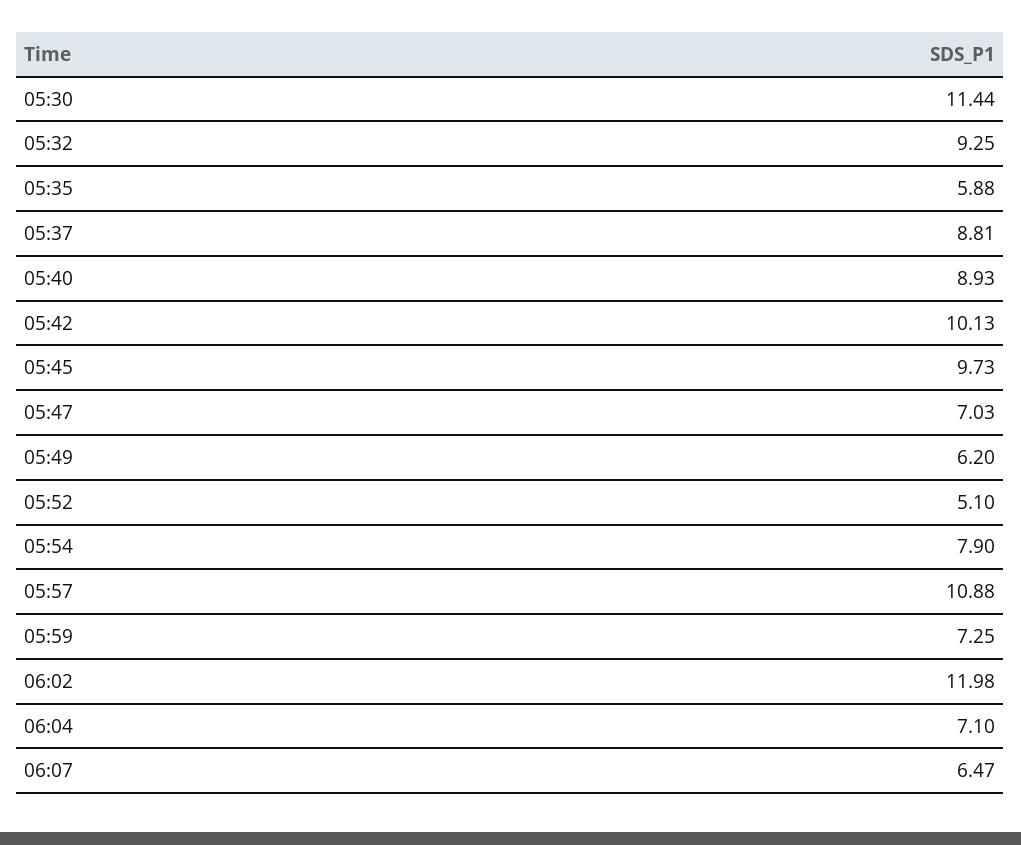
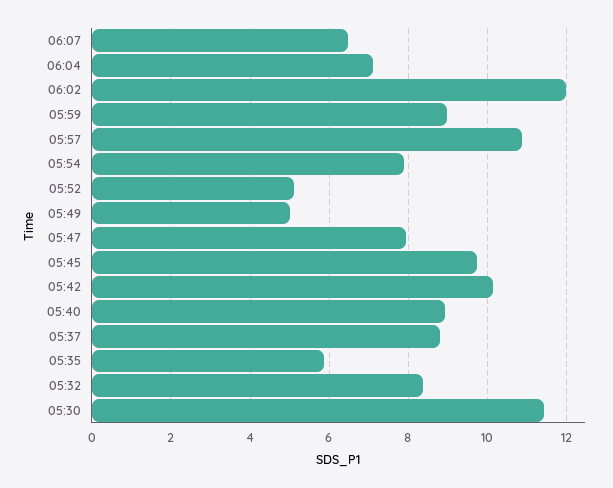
  {
    "05:30": 11.44,
-   "05:32": 9.25,
+   "05:32": 8.4,
    "05:35": 5.88,
    "05:37": 8.81,
    "05:40": 8.93,
    "05:42": 10.13,
    "05:45": 9.73,
-   "05:47": 7.03,
+   "05:47": 8,
-   "05:49": 6.2,
+   "05:49": 5,
    "05:52": 5.1,
    "05:54": 7.9,
    "05:57": 10.88,
-   "05:59": 7.25,
+   "05:59": 9,
    "06:02": 11.98,
    "06:04": 7.1,
    "06:07": 6.47
  }

